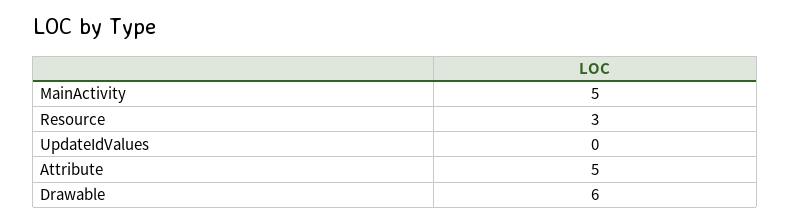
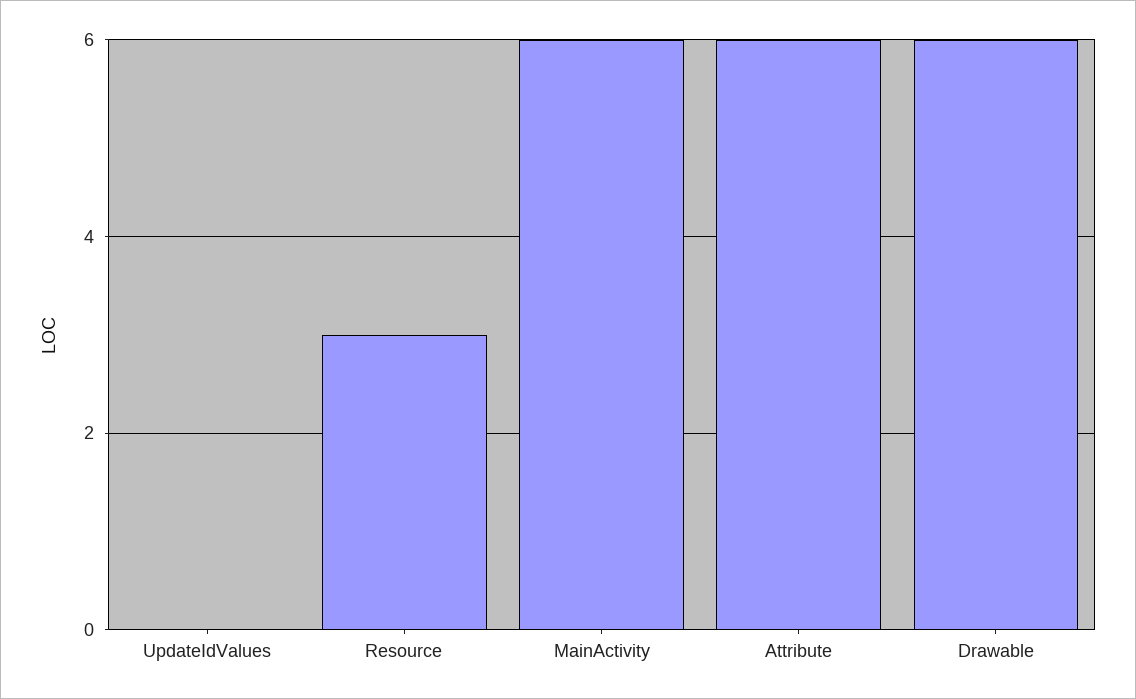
  {
-   "MainActivity": 5,
+   "MainActivity": 6,
    "Resource": 3,
    "UpdateIdValues": 0,
-   "Attribute": 5,
+   "Attribute": 6,
    "Drawable": 6
  }

